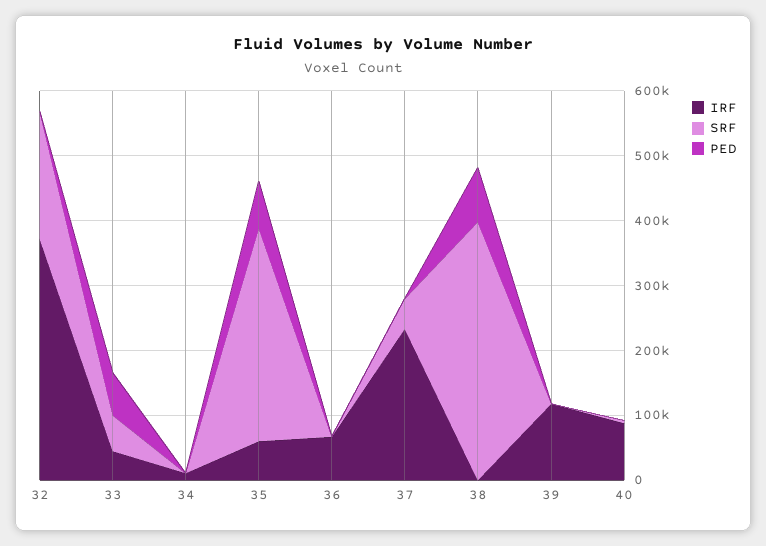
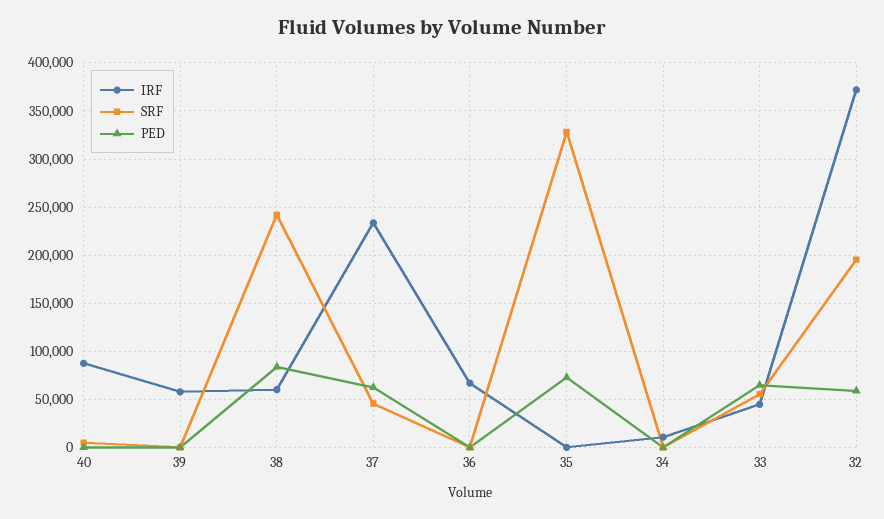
  {
    "IRF": {
      "32": 370000,
      "33": 40000,
      "34": 10000,
-     "35": 60000,
+     "35": 0,
      "36": 70000,
      "37": 230000,
-     "38": 0,
+     "38": 60000,
-     "39": 120000,
+     "39": 60000,
      "40": 90000
    },
    "SRF": {
      "32": 200000,
      "33": 60000,
      "34": 0,
      "35": 330000,
      "36": 0,
      "37": 50000,
-     "38": 400000,
+     "38": 240000,
      "39": 0,
      "40": 0
    },
    "PED": {
-     "32": 0,
+     "32": 60000,
      "33": 60000,
      "34": 0,
      "35": 70000,
      "36": 0,
-     "37": 0,
+     "37": 60000,
      "38": 80000,
      "39": 0,
      "40": 0
    }
  }

